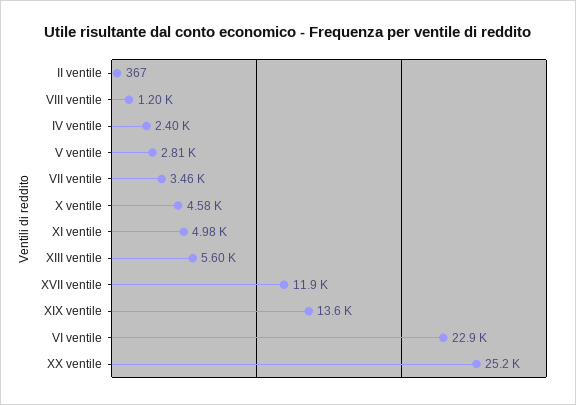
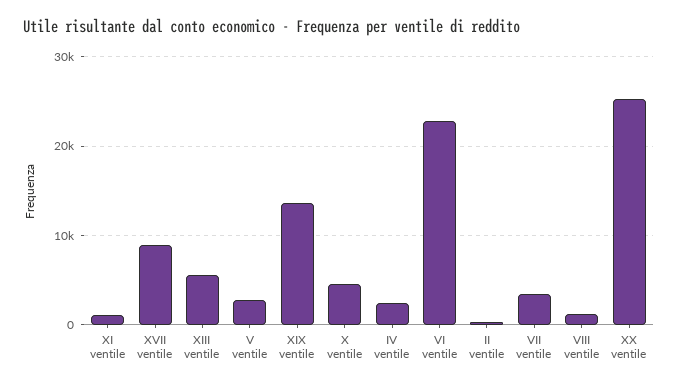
  {
    "II ventile": 367,
    "VIII ventile": 1200,
    "IV ventile": 2400,
    "V ventile": 2810,
    "VII ventile": 3460,
    "X ventile": 4580,
-   "XI ventile": 4980,
+   "XI ventile": 1000,
    "XIII ventile": 5600,
-   "XVII ventile": 11900,
+   "XVII ventile": 9000,
    "XIX ventile": 13600,
    "VI ventile": 22900,
    "XX ventile": 25200
  }

